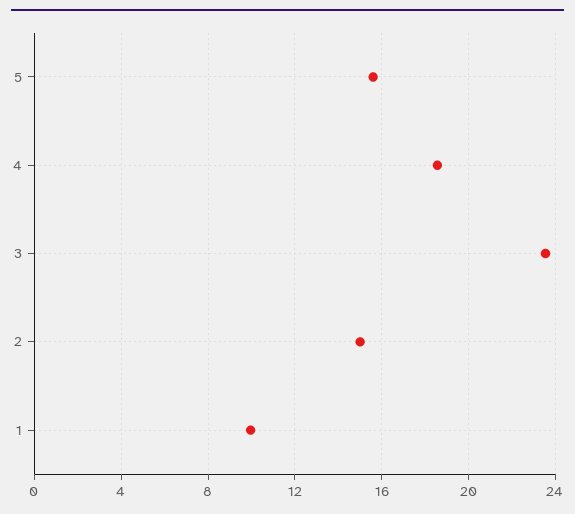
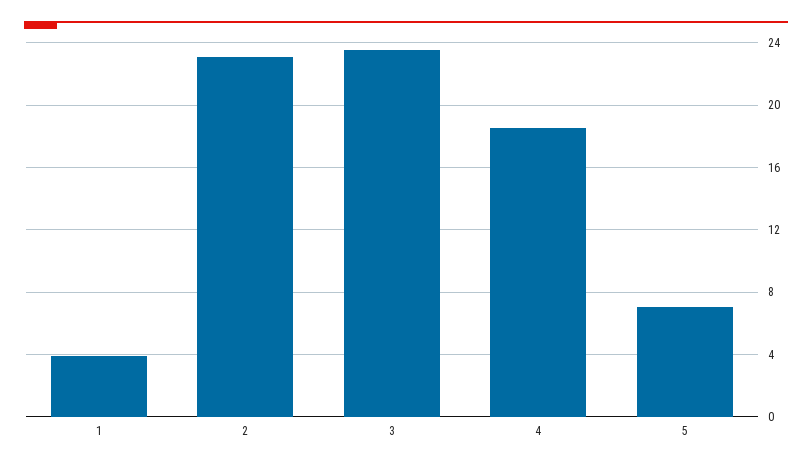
  {
-   "5": 15.5,
+   "5": 7,
    "4": 18.5,
    "3": 23.5,
-   "2": 15,
+   "2": 23,
-   "1": 10
+   "1": 4
  }

